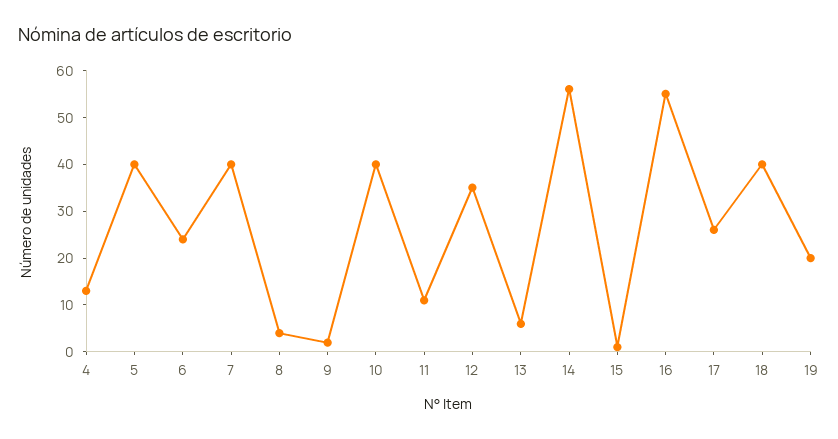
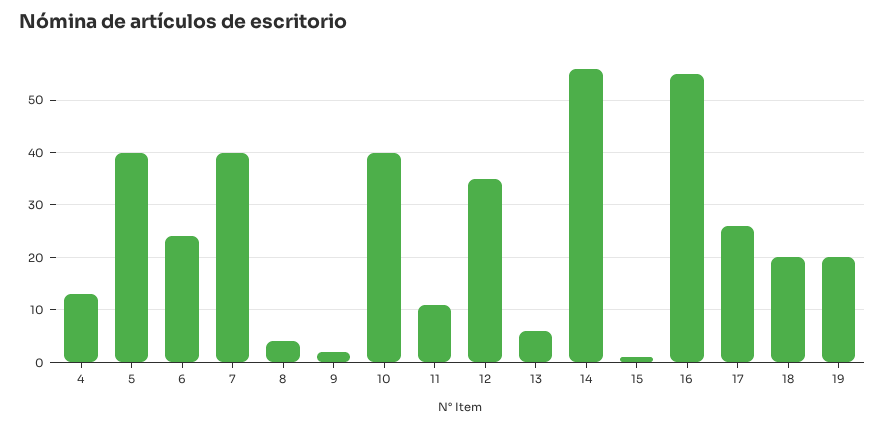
  {
    "4": 15,
    "5": 40,
    "6": 25,
    "7": 40,
    "8": 5,
    "9": 0,
    "10": 40,
    "11": 10,
    "12": 35,
    "13": 5,
    "14": 55,
    "15": 0,
    "16": 55,
    "17": 25,
-   "18": 40,
+   "18": 20,
    "19": 20
  }

